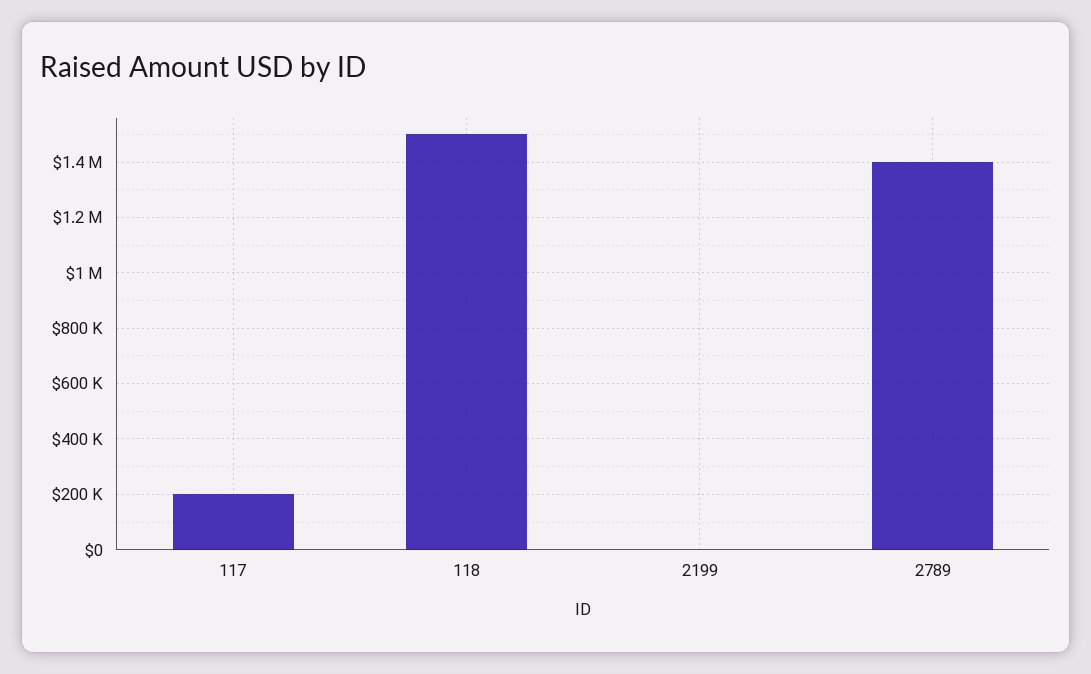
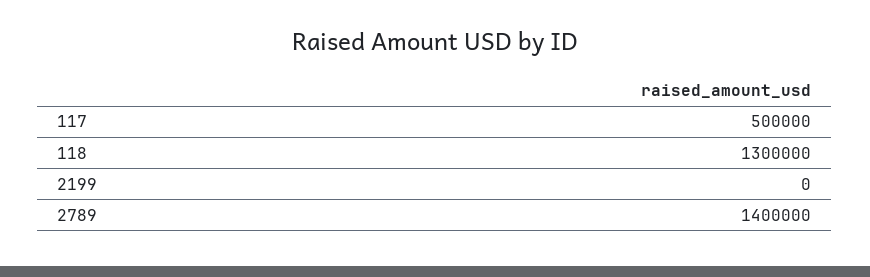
  {
-   "117": 200000,
+   "117": 500000,
-   "118": 1500000,
+   "118": 1300000,
    "2199": 0,
    "2789": 1400000
  }

